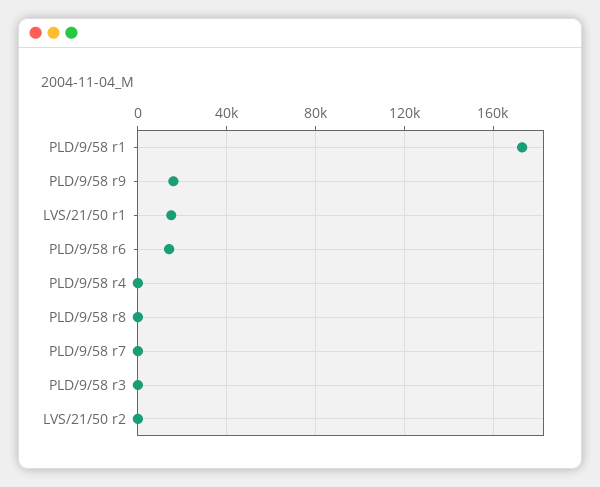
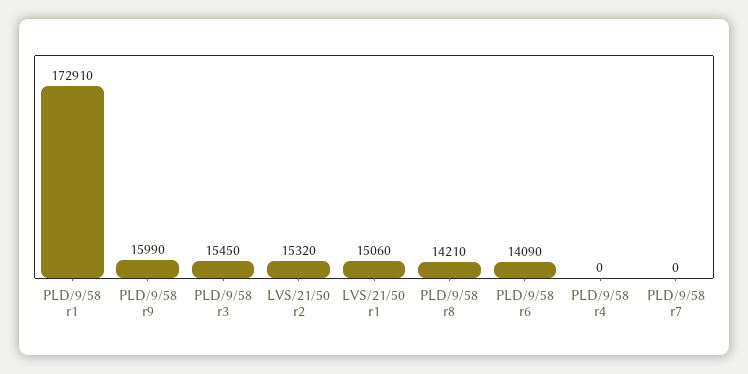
  {
    "PLD/9/58 r1": 172910,
    "PLD/9/58 r9": 15990,
    "LVS/21/50 r1": 15060,
    "PLD/9/58 r6": 14090,
    "PLD/9/58 r4": 0,
-   "PLD/9/58 r8": 0,
+   "PLD/9/58 r8": 14210,
    "PLD/9/58 r7": 0,
-   "PLD/9/58 r3": 0,
+   "PLD/9/58 r3": 15450,
-   "LVS/21/50 r2": 0
+   "LVS/21/50 r2": 15320
  }

